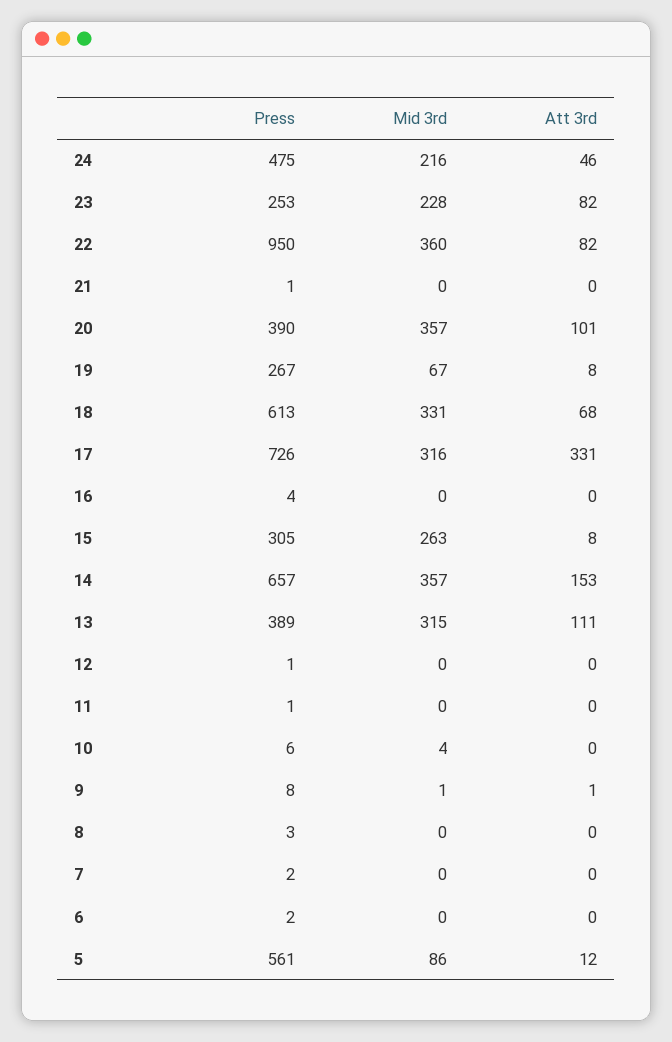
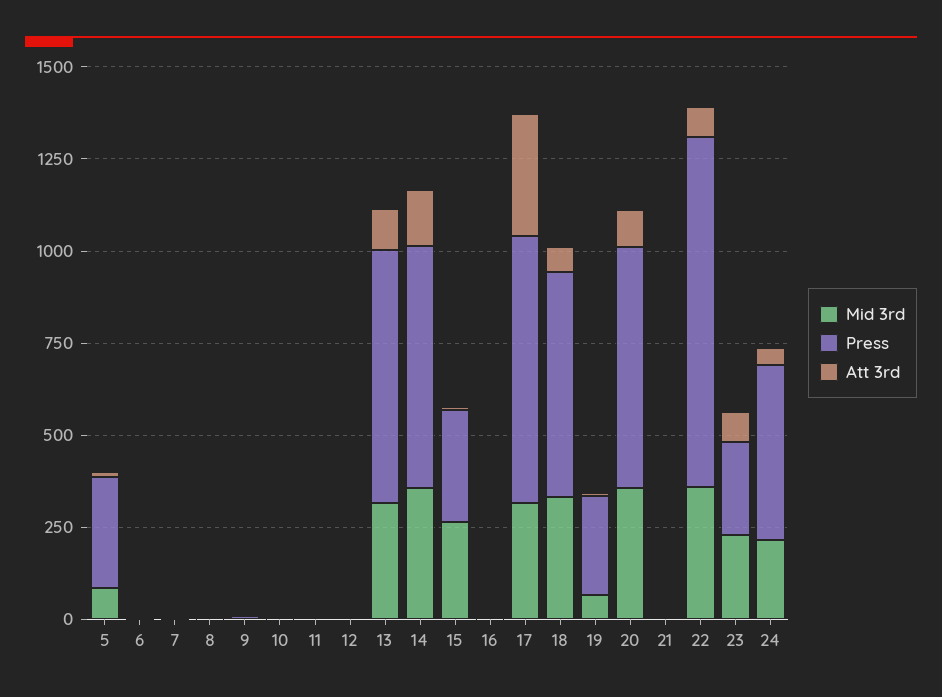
  {
    "Press": {
      "24": 475,
      "23": 253,
      "22": 950,
      "21": 1,
-     "20": 390,
+     "20": 650,
      "19": 267,
      "18": 613,
      "17": 726,
      "16": 4,
      "15": 305,
      "14": 657,
-     "13": 389,
+     "13": 700,
      "12": 1,
      "11": 1,
      "10": 6,
      "9": 8,
      "8": 3,
      "7": 2,
      "6": 2,
-     "5": 561
+     "5": 300
    },
    "Mid 3rd": {
      "24": 216,
      "23": 228,
      "22": 360,
      "21": 0,
      "20": 357,
      "19": 67,
      "18": 331,
      "17": 316,
      "16": 0,
      "15": 263,
      "14": 357,
      "13": 315,
      "12": 0,
      "11": 0,
      "10": 4,
      "9": 1,
      "8": 0,
      "7": 0,
      "6": 0,
      "5": 86
    },
    "Att 3rd": {
      "24": 46,
      "23": 82,
      "22": 82,
      "21": 0,
      "20": 101,
      "19": 8,
      "18": 68,
      "17": 331,
      "16": 0,
      "15": 8,
      "14": 153,
      "13": 111,
      "12": 0,
      "11": 0,
      "10": 0,
      "9": 1,
      "8": 0,
      "7": 0,
      "6": 0,
      "5": 12
    }
  }

